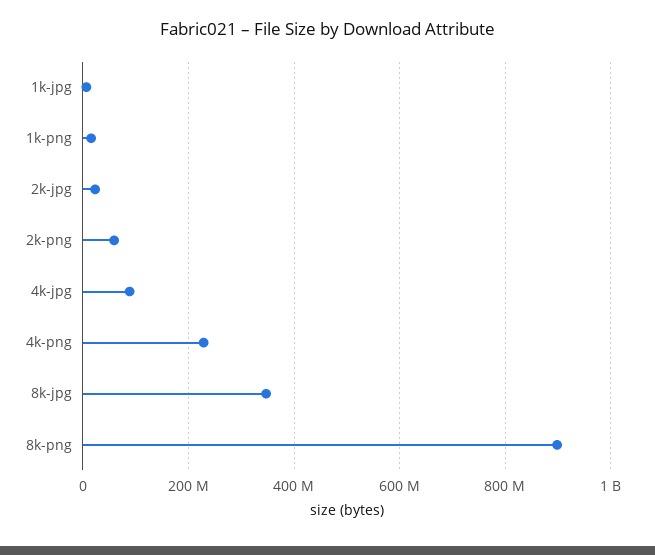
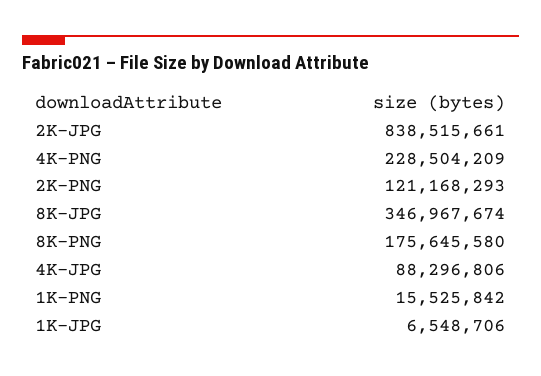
  {
    "1k-jpg": 6548706,
    "1k-png": 15525842,
-   "2k-jpg": 20000000,
+   "2k-jpg": 838515661,
-   "2k-png": 60000000,
+   "2k-png": 121168293,
    "4k-jpg": 88296806,
    "4k-png": 228504209,
    "8k-jpg": 346967674,
-   "8k-png": 900000000
+   "8k-png": 175645580
  }

